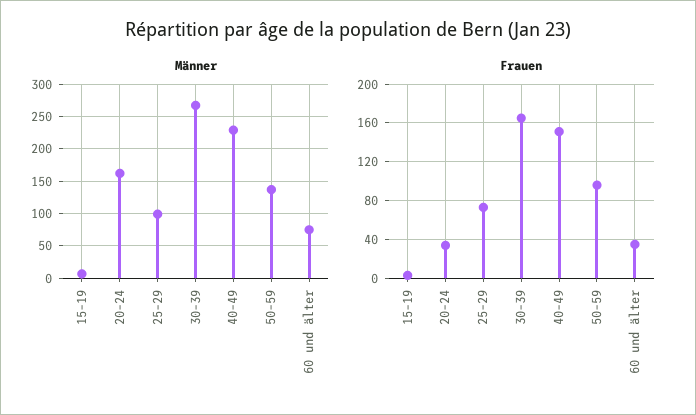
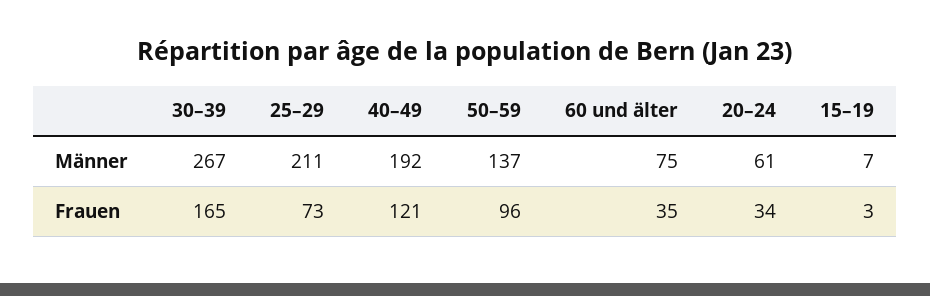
  {
    "Männer": {
      "15–19": 7,
-     "20–24": 160,
+     "20–24": 61,
-     "25–29": 100,
+     "25–29": 211,
      "30–39": 267,
-     "40–49": 230,
+     "40–49": 192,
      "50–59": 137,
      "60 und älter": 75
    },
    "Frauen": {
      "15–19": 3,
      "20–24": 34,
      "25–29": 73,
      "30–39": 165,
-     "40–49": 150,
+     "40–49": 121,
      "50–59": 96,
      "60 und älter": 35
    }
  }

